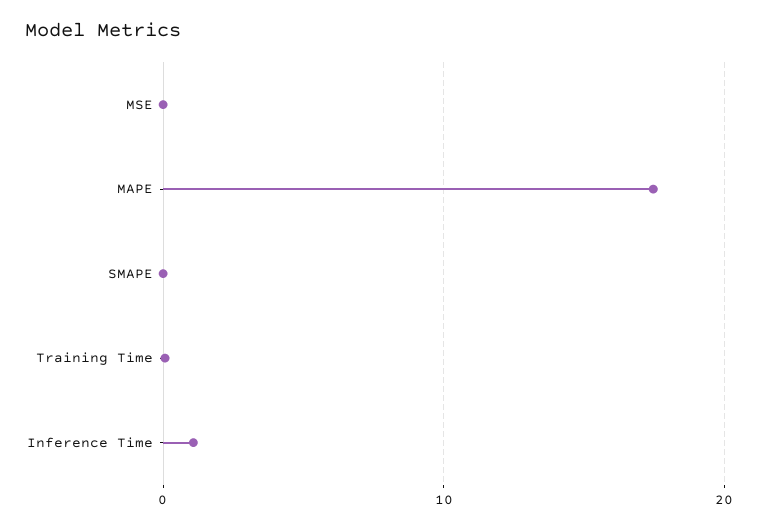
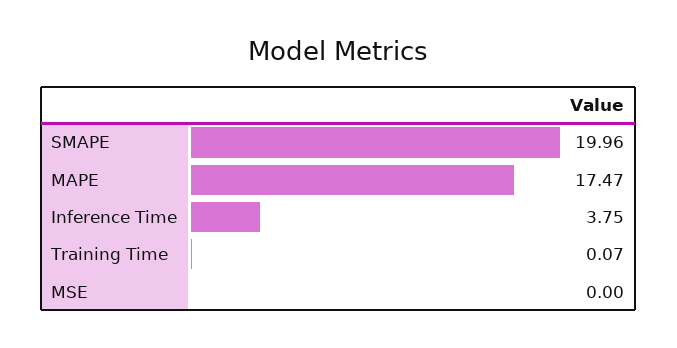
  {
    "MSE": 0,
    "MAPE": 17.47,
-   "SMAPE": 0,
+   "SMAPE": 19.96,
    "Training Time": 0.07,
-   "Inference Time": 1
+   "Inference Time": 3.75
  }

